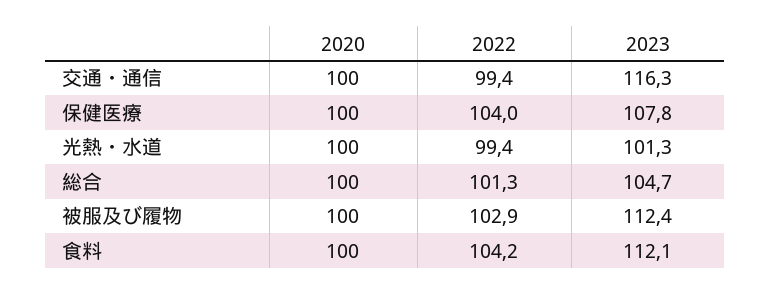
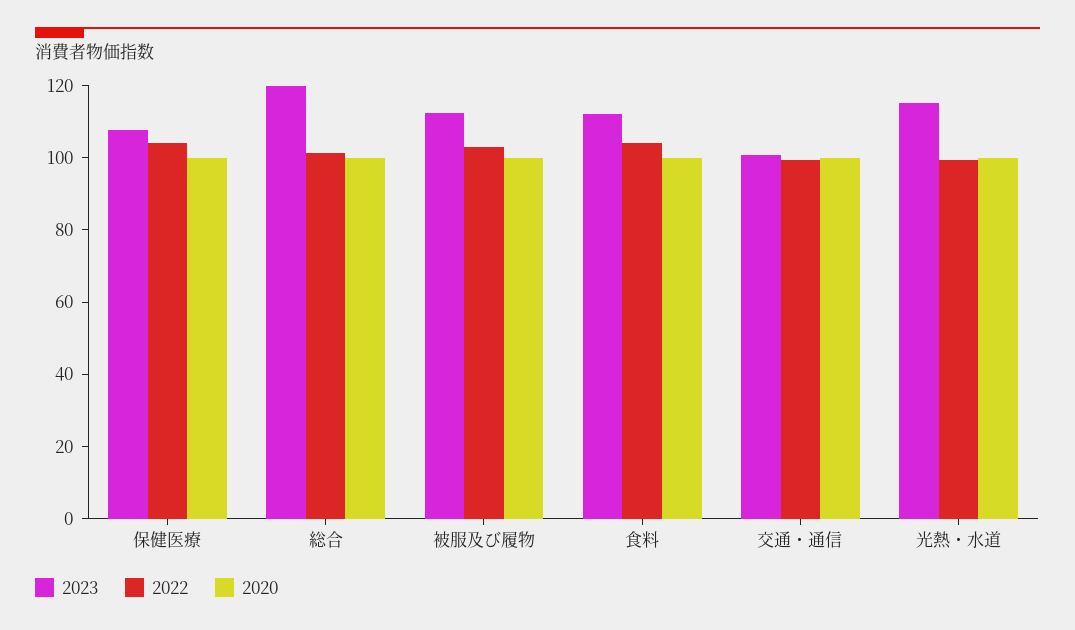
  {
    "2020": {
      "交通・通信": 100,
      "保健医療": 100,
      "光熱・水道": 100,
      "総合": 100,
      "被服及び履物": 100,
      "食料": 100
    },
    "2022": {
      "交通・通信": 99.4,
      "保健医療": 104,
      "光熱・水道": 99.4,
      "総合": 101.3,
      "被服及び履物": 102.9,
      "食料": 104.2
    },
    "2023": {
-     "交通・通信": 116.3,
+     "交通・通信": 100,
      "保健医療": 107.8,
-     "光熱・水道": 101.3,
+     "光熱・水道": 115,
-     "総合": 104.7,
+     "総合": 120,
      "被服及び履物": 112.4,
      "食料": 112.1
    }
  }

